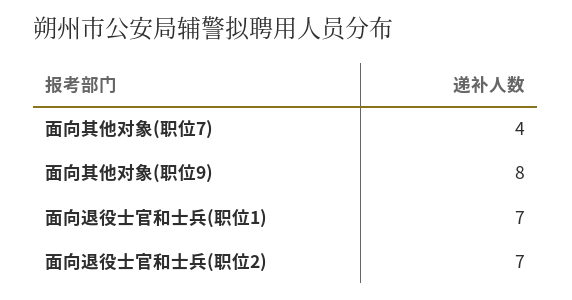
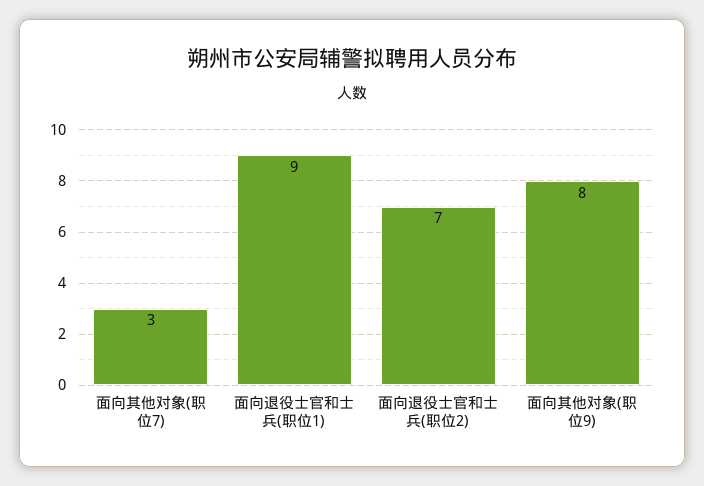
  {
-   "面向其他对象(职位7)": 4,
+   "面向其他对象(职位7)": 3,
    "面向其他对象(职位9)": 8,
-   "面向退役士官和士兵(职位1)": 7,
+   "面向退役士官和士兵(职位1)": 9,
    "面向退役士官和士兵(职位2)": 7
  }

